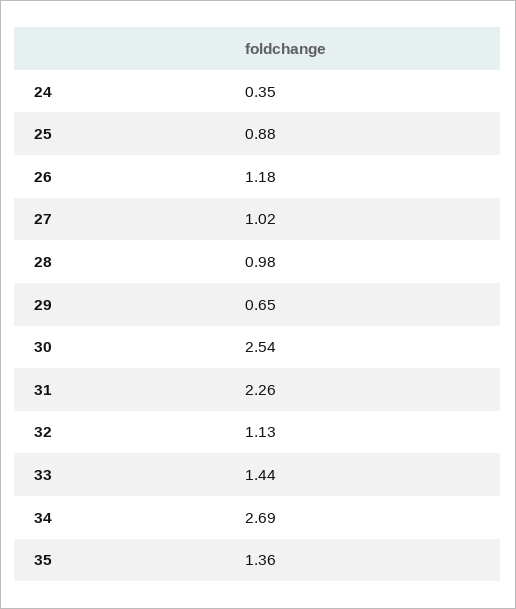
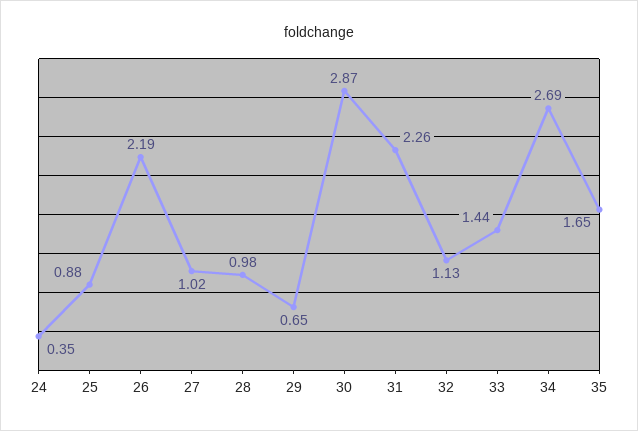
  {
    "24": 0.35,
    "25": 0.88,
-   "26": 1.18,
+   "26": 2.19,
    "27": 1.02,
    "28": 0.98,
    "29": 0.65,
-   "30": 2.54,
+   "30": 2.87,
    "31": 2.26,
    "32": 1.13,
    "33": 1.44,
    "34": 2.69,
-   "35": 1.36
+   "35": 1.65
  }

